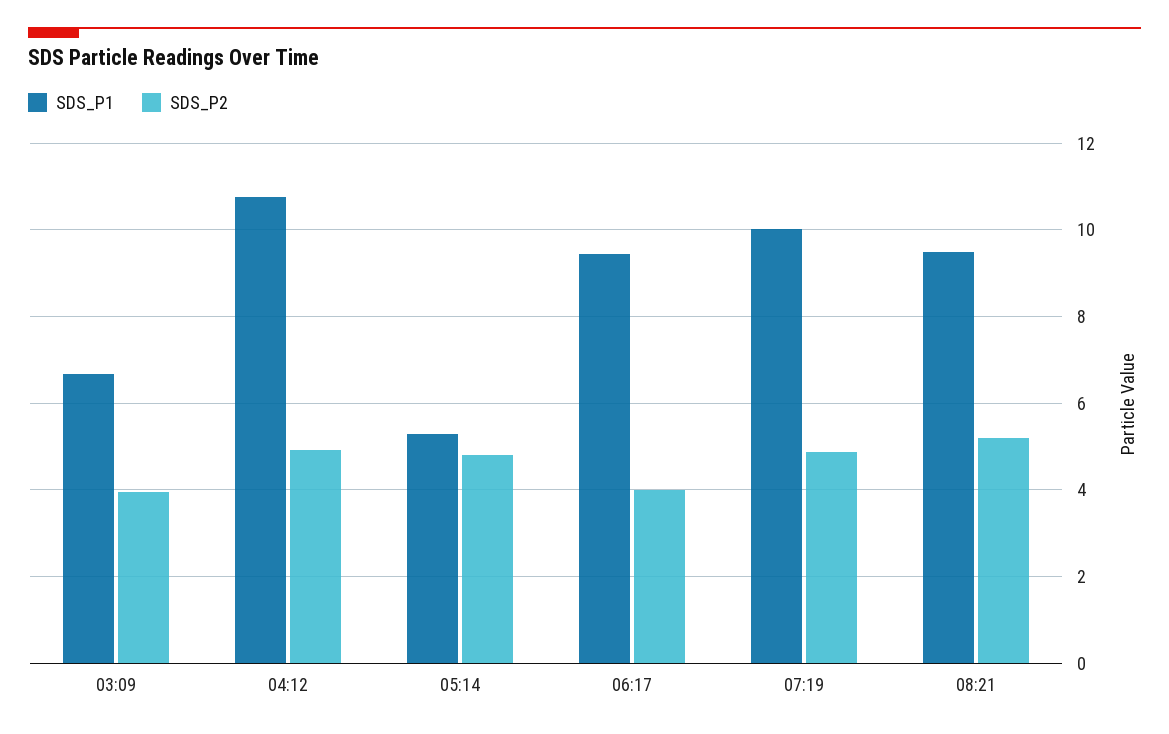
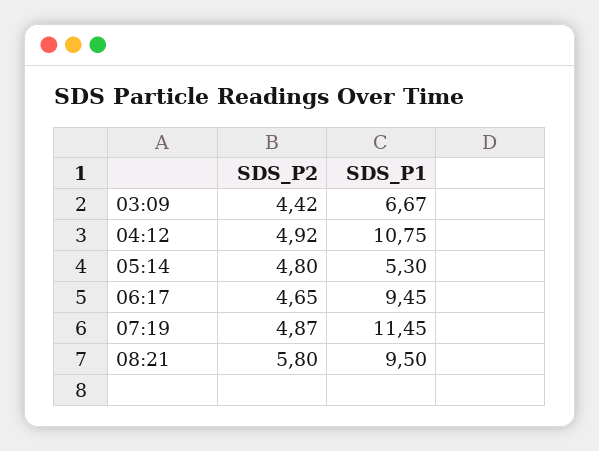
  {
    "SDS_P1": {
      "03:09": 6.67,
      "04:12": 10.75,
      "05:14": 5.3,
      "06:17": 9.45,
-     "07:19": 10,
+     "07:19": 11.45,
      "08:21": 9.5
    },
    "SDS_P2": {
-     "03:09": 4,
+     "03:09": 4.42,
      "04:12": 4.92,
      "05:14": 4.8,
-     "06:17": 4,
+     "06:17": 4.65,
      "07:19": 4.87,
-     "08:21": 5.2
+     "08:21": 5.8
    }
  }

